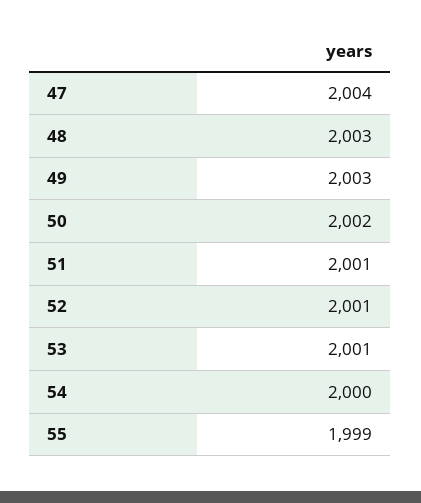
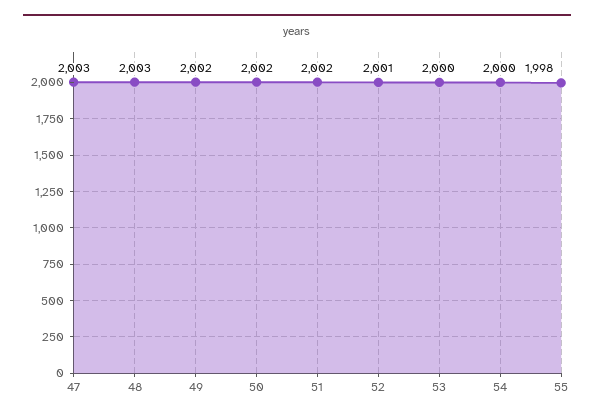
  {
-   "47": 2004,
+   "47": 2003,
    "48": 2003,
-   "49": 2003,
+   "49": 2002,
    "50": 2002,
-   "51": 2001,
+   "51": 2002,
    "52": 2001,
-   "53": 2001,
+   "53": 2000,
    "54": 2000,
-   "55": 1999
+   "55": 1998
  }

